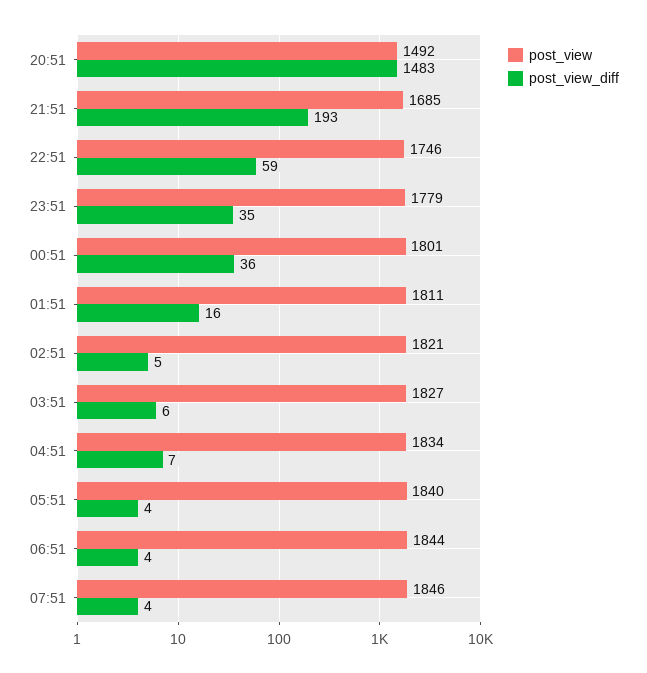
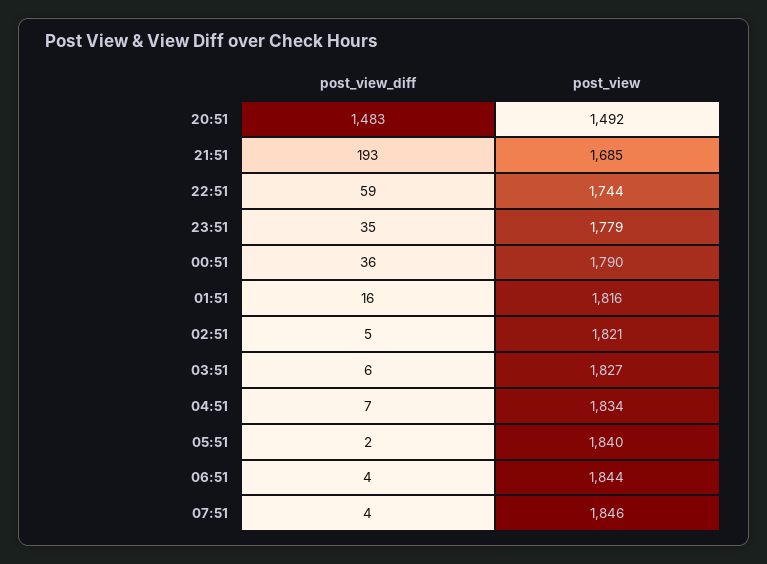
  {
    "post_view": {
      "20:51": 1492,
      "21:51": 1685,
-     "22:51": 1746,
+     "22:51": 1744,
      "23:51": 1779,
-     "00:51": 1801,
+     "00:51": 1790,
-     "01:51": 1811,
+     "01:51": 1816,
      "02:51": 1821,
      "03:51": 1827,
      "04:51": 1834,
      "05:51": 1840,
      "06:51": 1844,
      "07:51": 1846
    },
    "post_view_diff": {
      "20:51": 1483,
      "21:51": 193,
      "22:51": 59,
      "23:51": 35,
      "00:51": 36,
      "01:51": 16,
      "02:51": 5,
      "03:51": 6,
      "04:51": 7,
-     "05:51": 4,
+     "05:51": 2,
      "06:51": 4,
      "07:51": 4
    }
  }

